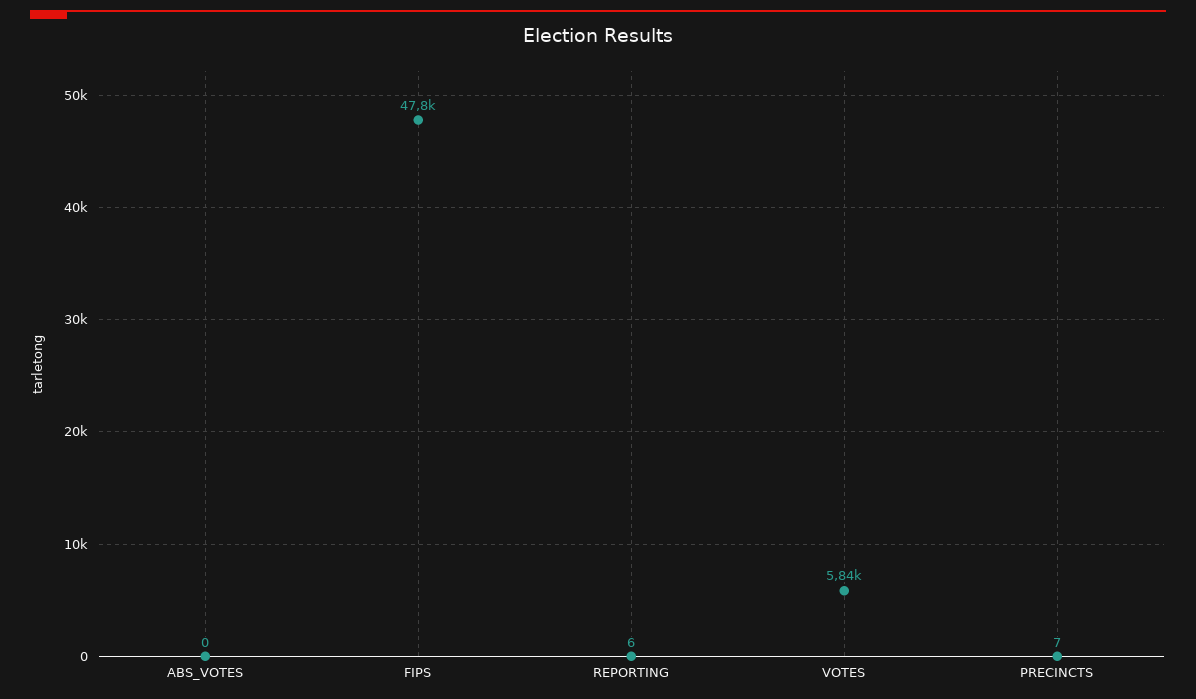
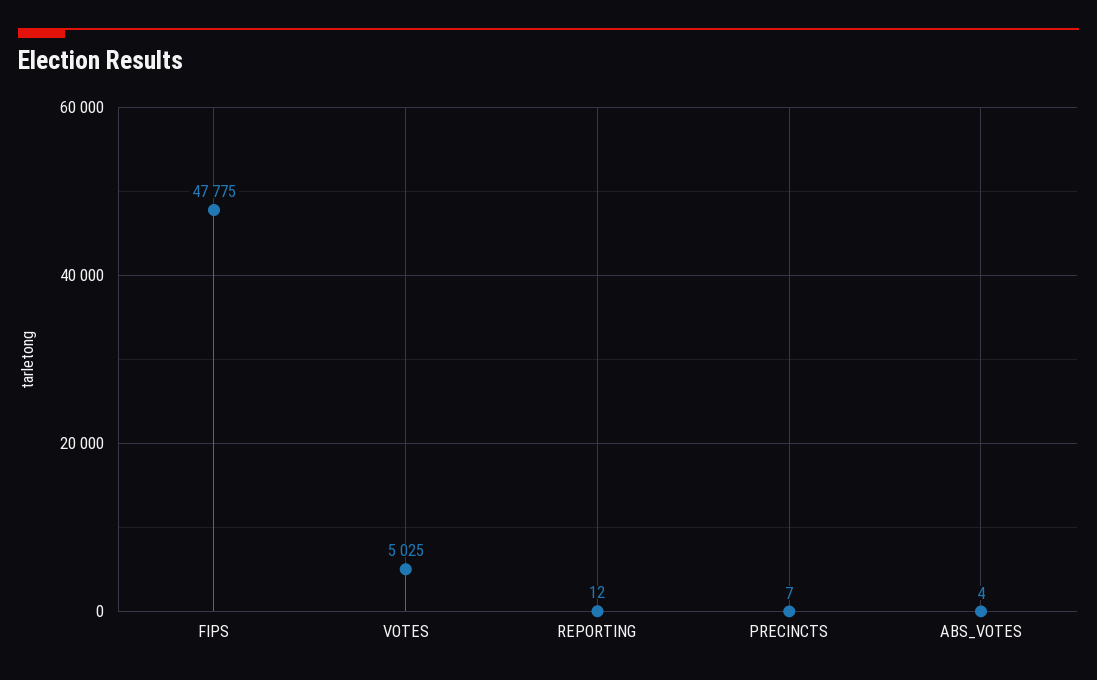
  {
-   "ABS_VOTES": 0,
+   "ABS_VOTES": 4,
    "FIPS": 47775,
-   "REPORTING": 6,
+   "REPORTING": 12,
-   "VOTES": 5840,
+   "VOTES": 5025,
    "PRECINCTS": 7
  }

